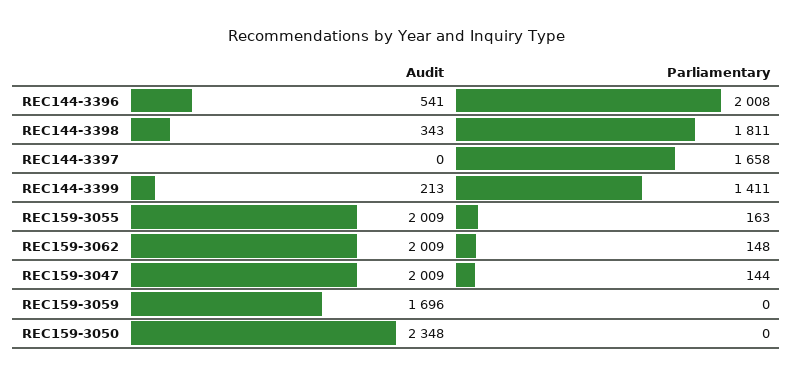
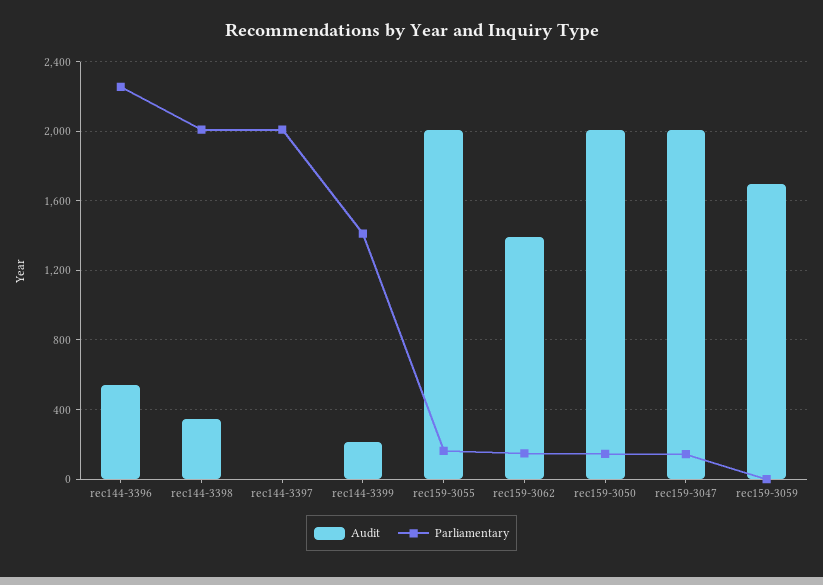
  {
    "Audit": {
      "REC144-3396": 541,
      "REC144-3398": 343,
      "REC144-3397": 0,
      "REC144-3399": 213,
      "REC159-3055": 2009,
-     "REC159-3062": 2009,
+     "REC159-3062": 1400,
      "REC159-3047": 2009,
      "REC159-3059": 1696,
-     "REC159-3050": 2348
+     "REC159-3050": 2000
    },
    "Parliamentary": {
-     "REC144-3396": 2008,
+     "REC144-3396": 2250,
-     "REC144-3398": 1811,
+     "REC144-3398": 2000,
-     "REC144-3397": 1658,
+     "REC144-3397": 2000,
      "REC144-3399": 1411,
      "REC159-3055": 163,
      "REC159-3062": 148,
      "REC159-3047": 144,
      "REC159-3059": 0,
-     "REC159-3050": 0
+     "REC159-3050": 150
    }
  }

